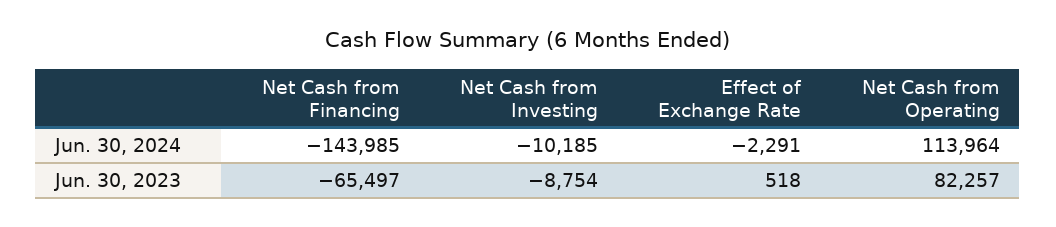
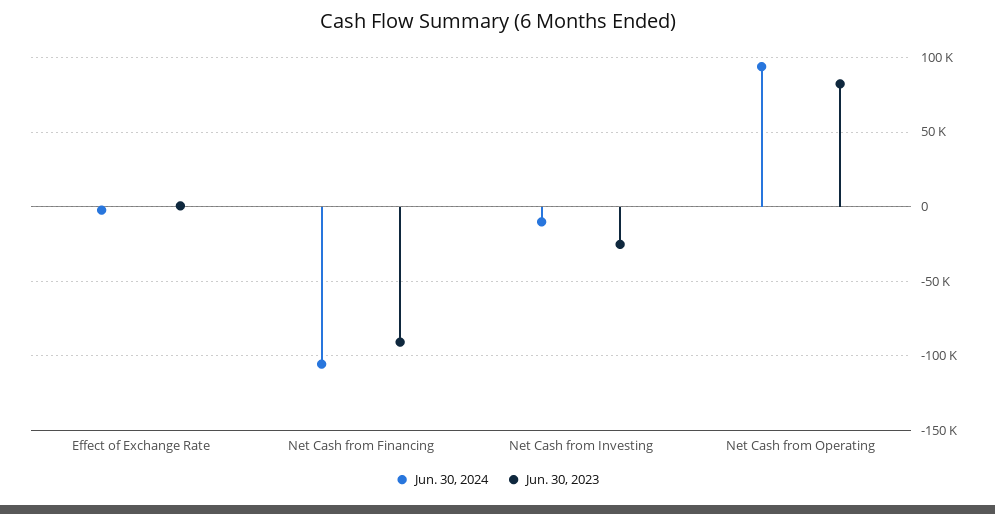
  {
    "Jun. 30, 2024": {
-     "Net Cash from Financing": -143985,
+     "Net Cash from Financing": -105000,
      "Net Cash from Investing": -10185,
      "Effect of Exchange Rate": -2291,
-     "Net Cash from Operating": 113964
+     "Net Cash from Operating": 95000
    },
    "Jun. 30, 2023": {
-     "Net Cash from Financing": -65497,
+     "Net Cash from Financing": -90000,
-     "Net Cash from Investing": -8754,
+     "Net Cash from Investing": -25000,
      "Effect of Exchange Rate": 518,
      "Net Cash from Operating": 82257
    }
  }

